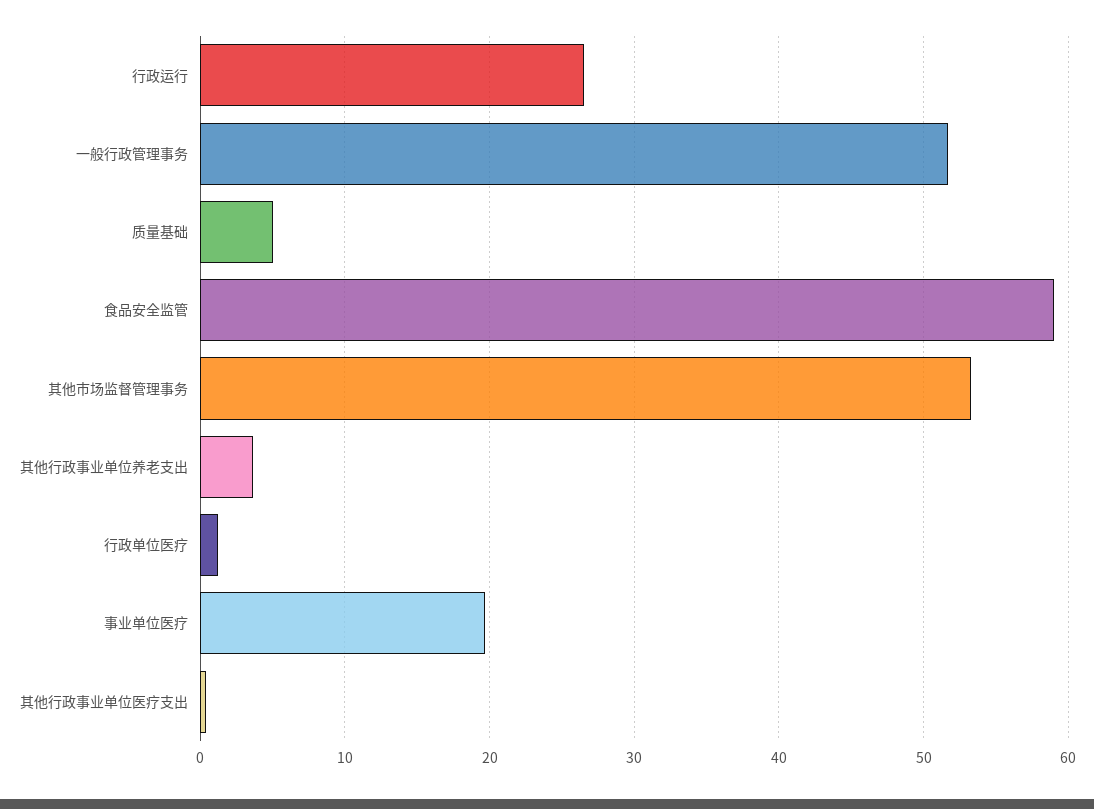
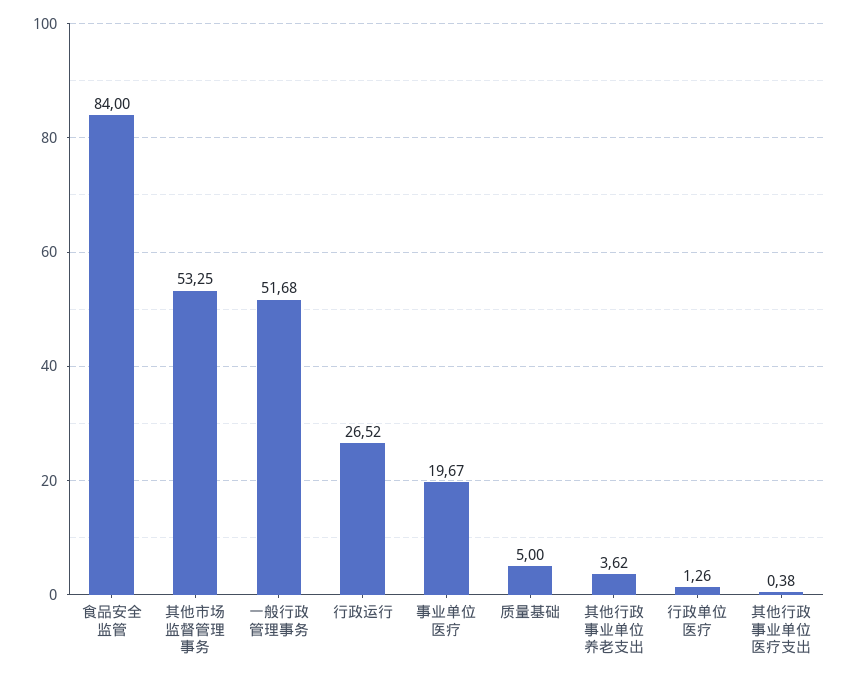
  {
    "行政运行": 26.52,
    "一般行政管理事务": 51.68,
    "质量基础": 5,
-   "食品安全监管": 59,
+   "食品安全监管": 84,
    "其他市场监督管理事务": 53.25,
    "其他行政事业单位养老支出": 3.62,
    "行政单位医疗": 1.26,
    "事业单位医疗": 19.67,
    "其他行政事业单位医疗支出": 0.38
  }

